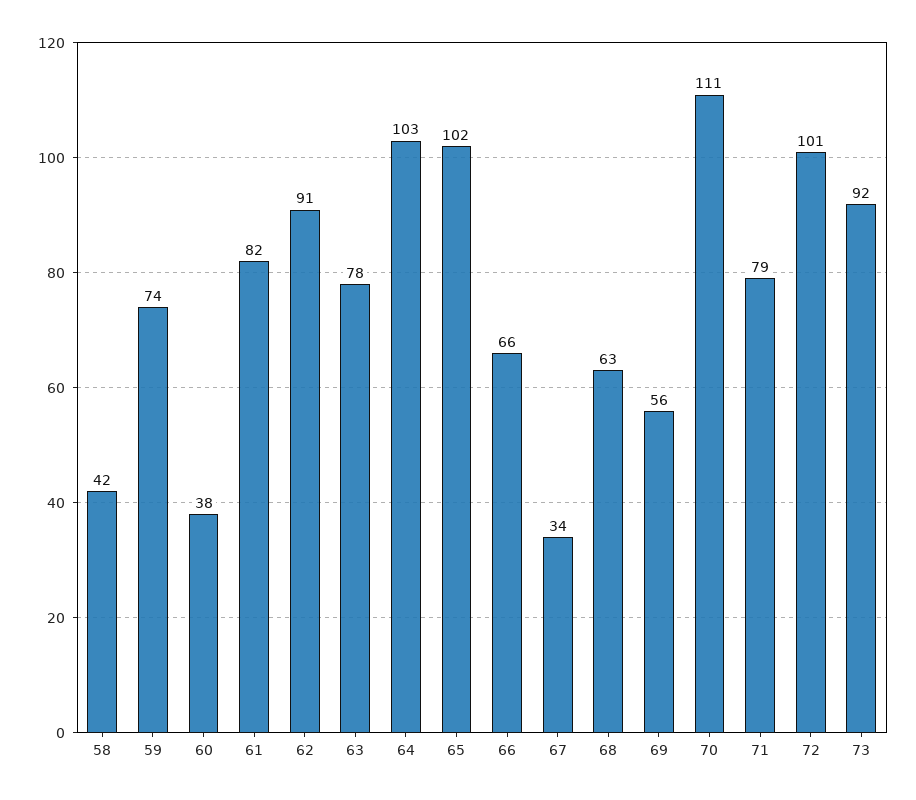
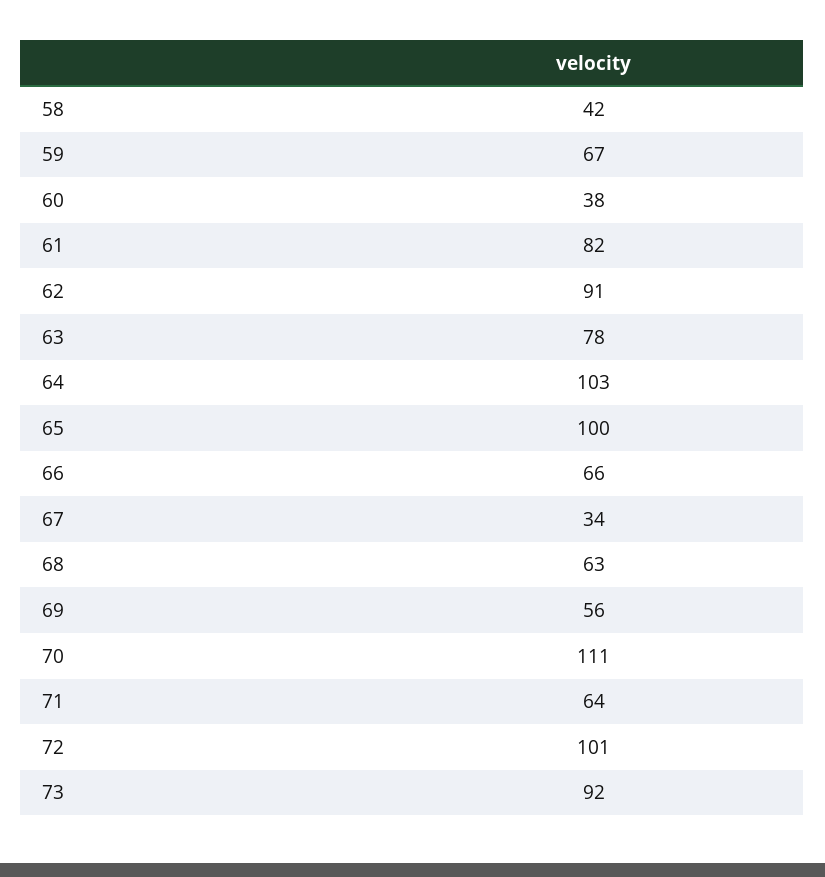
  {
    "58": 42,
-   "59": 74,
+   "59": 67,
    "60": 38,
    "61": 82,
    "62": 91,
    "63": 78,
    "64": 103,
-   "65": 102,
+   "65": 100,
    "66": 66,
    "67": 34,
    "68": 63,
    "69": 56,
    "70": 111,
-   "71": 79,
+   "71": 64,
    "72": 101,
    "73": 92
  }

